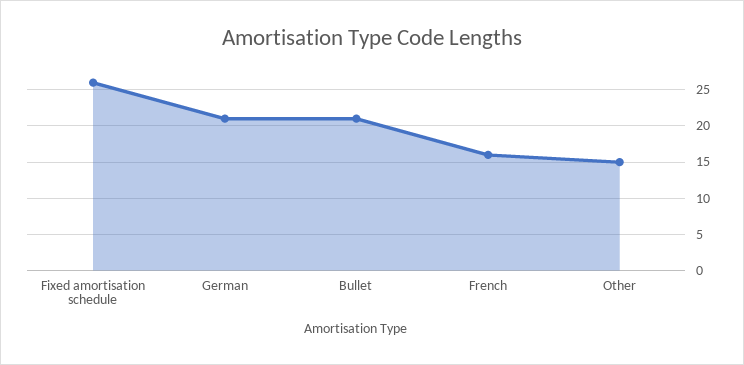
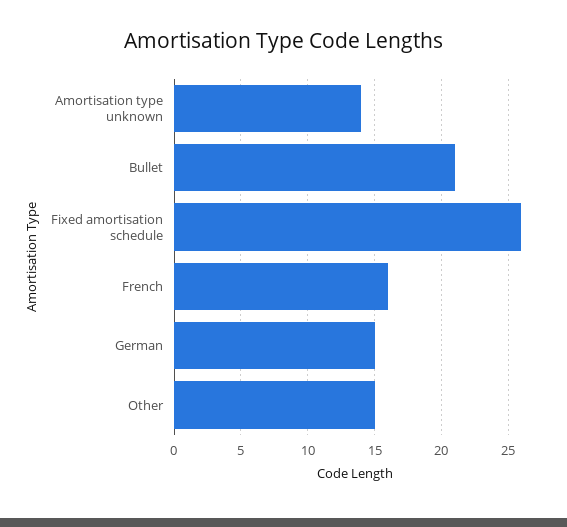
  {
    "Fixed amortisation schedule": 26,
-   "German": 21,
+   "German": 15,
    "Bullet": 21,
    "French": 16,
-   "Other": 15
+   "Other": 15,
+   "Amortisation type unknown": 14
  }

